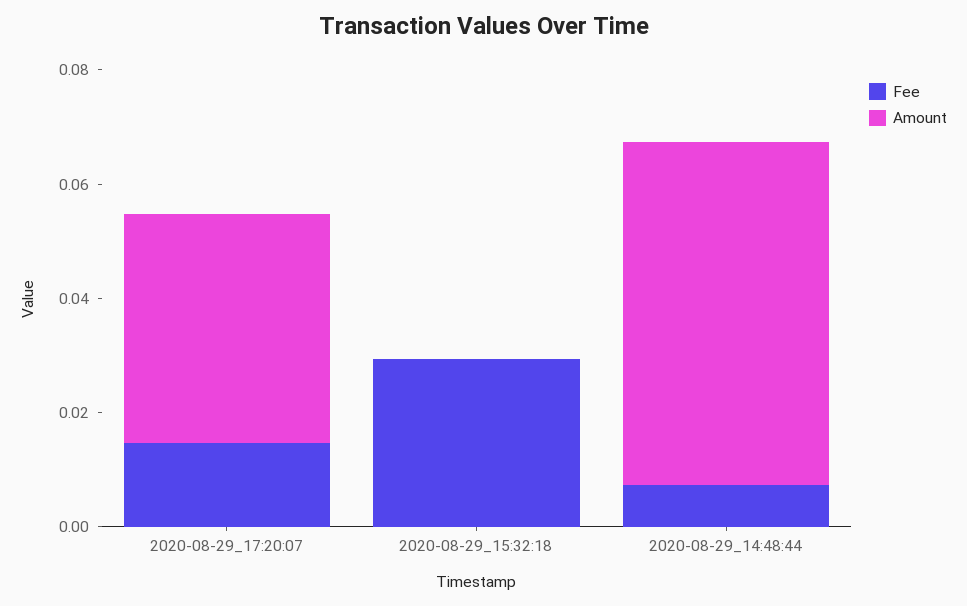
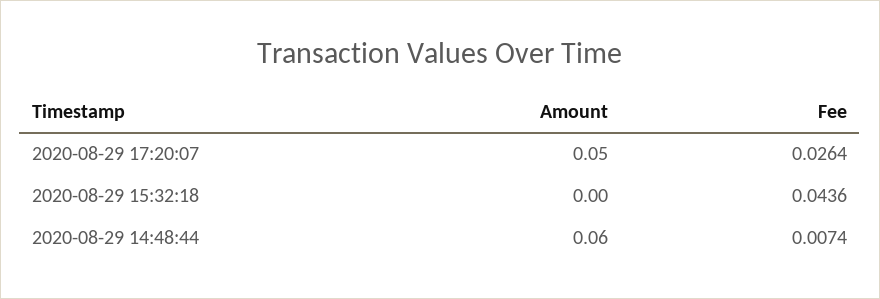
  {
    "Fee": {
-     "2020-08-29_17:20:07": 0.015,
+     "2020-08-29_17:20:07": 0.0264,
-     "2020-08-29_15:32:18": 0.03,
+     "2020-08-29_15:32:18": 0.0436,
      "2020-08-29_14:48:44": 0.0074
    },
    "Amount": {
-     "2020-08-29_17:20:07": 0.04,
+     "2020-08-29_17:20:07": 0.05,
      "2020-08-29_15:32:18": 0,
      "2020-08-29_14:48:44": 0.06
    }
  }

